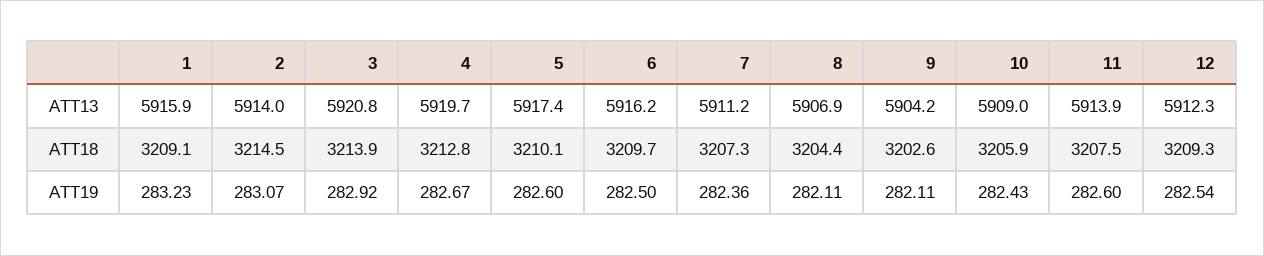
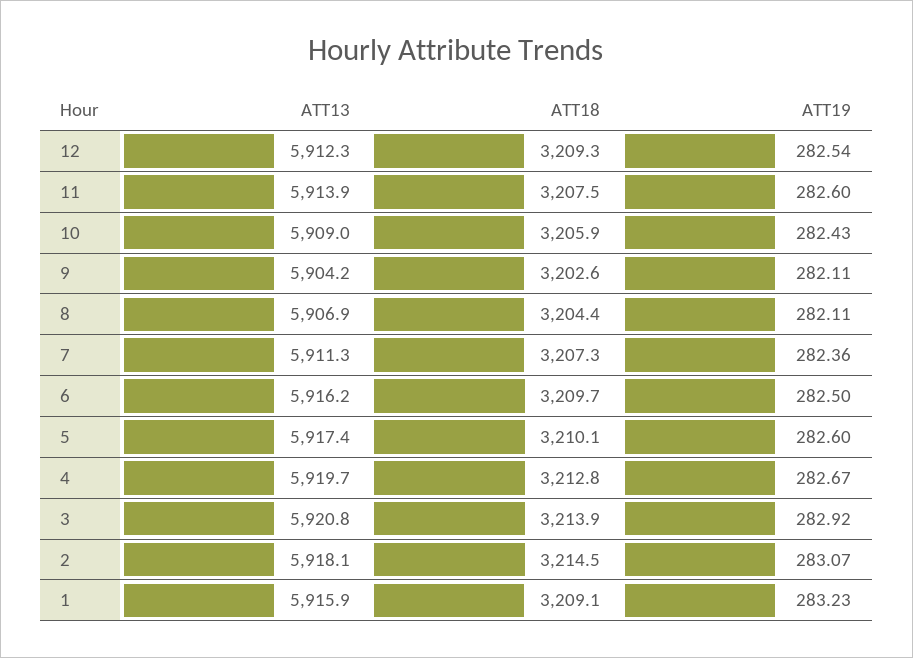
  {
    "1": {
      "ATT13": 5915.9,
      "ATT18": 3209.1,
      "ATT19": 283.23
    },
    "2": {
-     "ATT13": 5914,
+     "ATT13": 5918.1,
      "ATT18": 3214.5,
      "ATT19": 283.07
    },
    "3": {
      "ATT13": 5920.8,
      "ATT18": 3213.9,
      "ATT19": 282.92
    },
    "4": {
      "ATT13": 5919.7,
      "ATT18": 3212.8,
      "ATT19": 282.67
    },
    "5": {
      "ATT13": 5917.4,
      "ATT18": 3210.1,
      "ATT19": 282.6
    },
    "6": {
      "ATT13": 5916.2,
      "ATT18": 3209.7,
      "ATT19": 282.5
    },
    "7": {
-     "ATT13": 5911.2,
+     "ATT13": 5911.3,
      "ATT18": 3207.3,
      "ATT19": 282.36
    },
    "8": {
      "ATT13": 5906.9,
      "ATT18": 3204.4,
      "ATT19": 282.11
    },
    "9": {
      "ATT13": 5904.2,
      "ATT18": 3202.6,
      "ATT19": 282.11
    },
    "10": {
      "ATT13": 5909,
      "ATT18": 3205.9,
      "ATT19": 282.43
    },
    "11": {
      "ATT13": 5913.9,
      "ATT18": 3207.5,
      "ATT19": 282.6
    },
    "12": {
      "ATT13": 5912.3,
      "ATT18": 3209.3,
      "ATT19": 282.54
    }
  }

